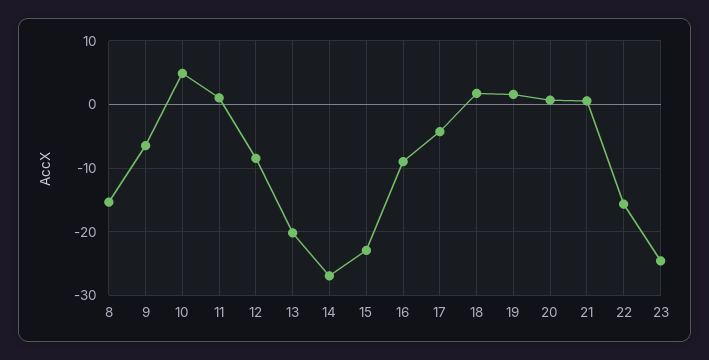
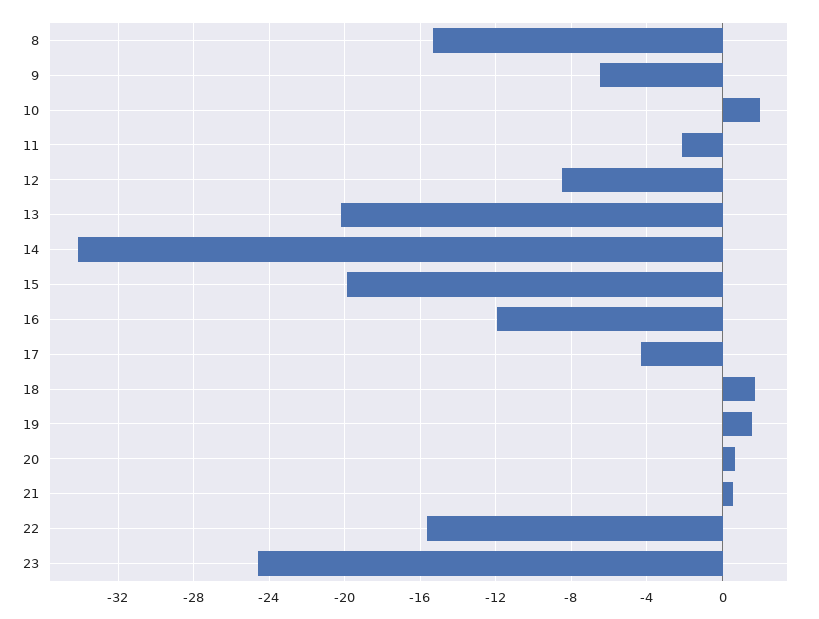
  {
    "8": -15.5,
    "9": -6.5,
-   "10": 5,
+   "10": 2,
-   "11": 1,
+   "11": -2,
    "12": -8.5,
    "13": -20,
-   "14": -27,
+   "14": -34,
-   "15": -23,
+   "15": -20,
-   "16": -9,
+   "16": -12,
    "17": -4.5,
    "18": 1.5,
    "19": 1.5,
    "20": 0.5,
    "21": 0.5,
    "22": -15.5,
    "23": -24.5
  }

